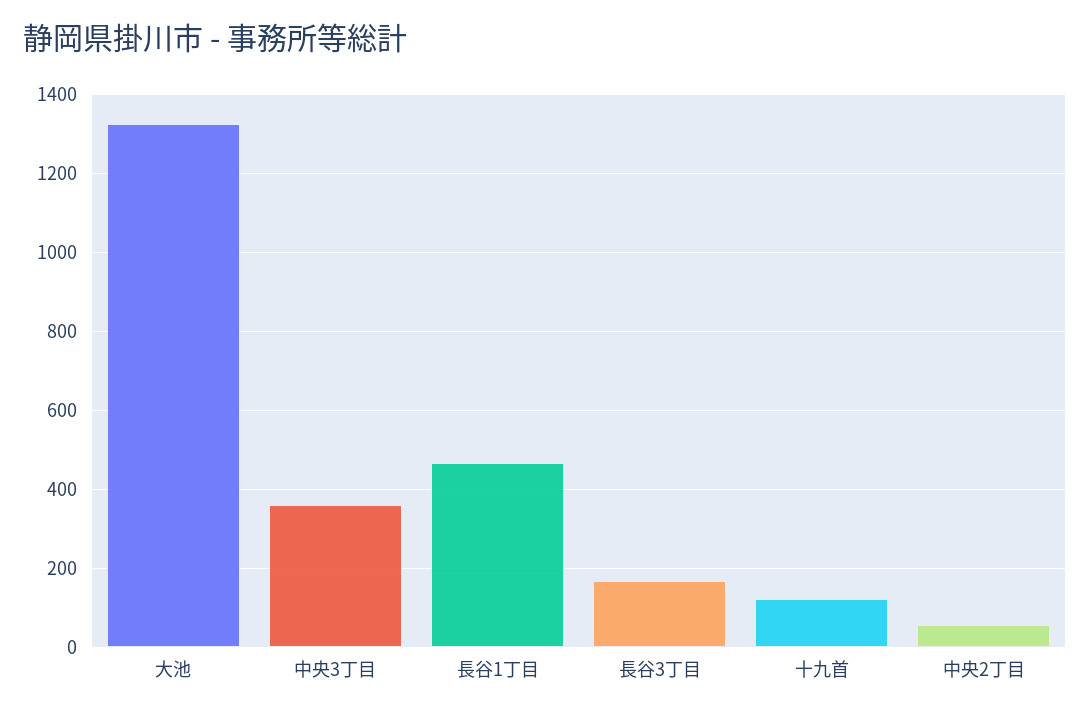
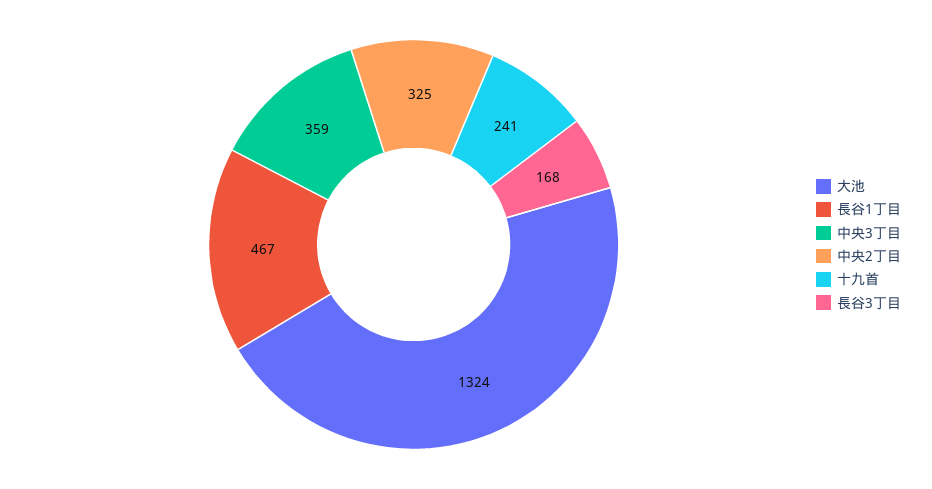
  {
    "大池": 1324,
    "中央3丁目": 359,
    "長谷1丁目": 467,
    "長谷3丁目": 168,
-   "十九首": 120,
+   "十九首": 241,
-   "中央2丁目": 60
+   "中央2丁目": 325
  }

